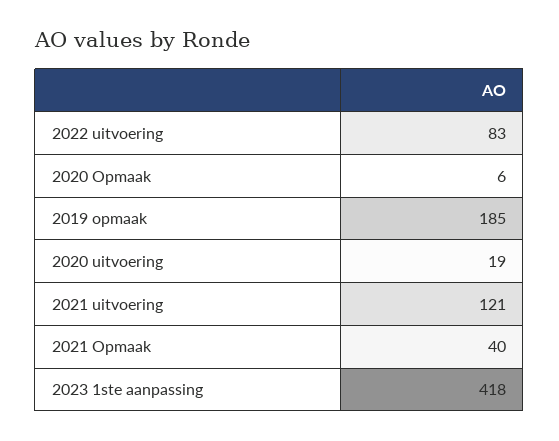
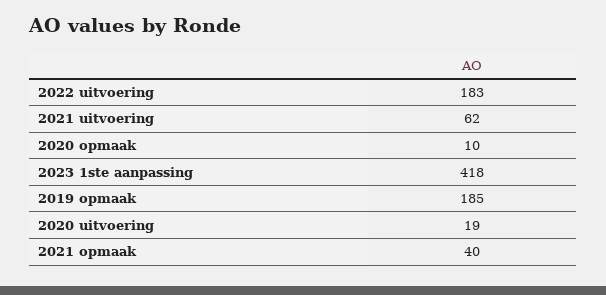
  {
-   "2022 uitvoering": 83,
+   "2022 uitvoering": 183,
-   "2020 Opmaak": 6,
+   "2020 Opmaak": 10,
    "2019 opmaak": 185,
    "2020 uitvoering": 19,
-   "2021 uitvoering": 121,
+   "2021 uitvoering": 62,
    "2021 Opmaak": 40,
    "2023 1ste aanpassing": 418
  }

